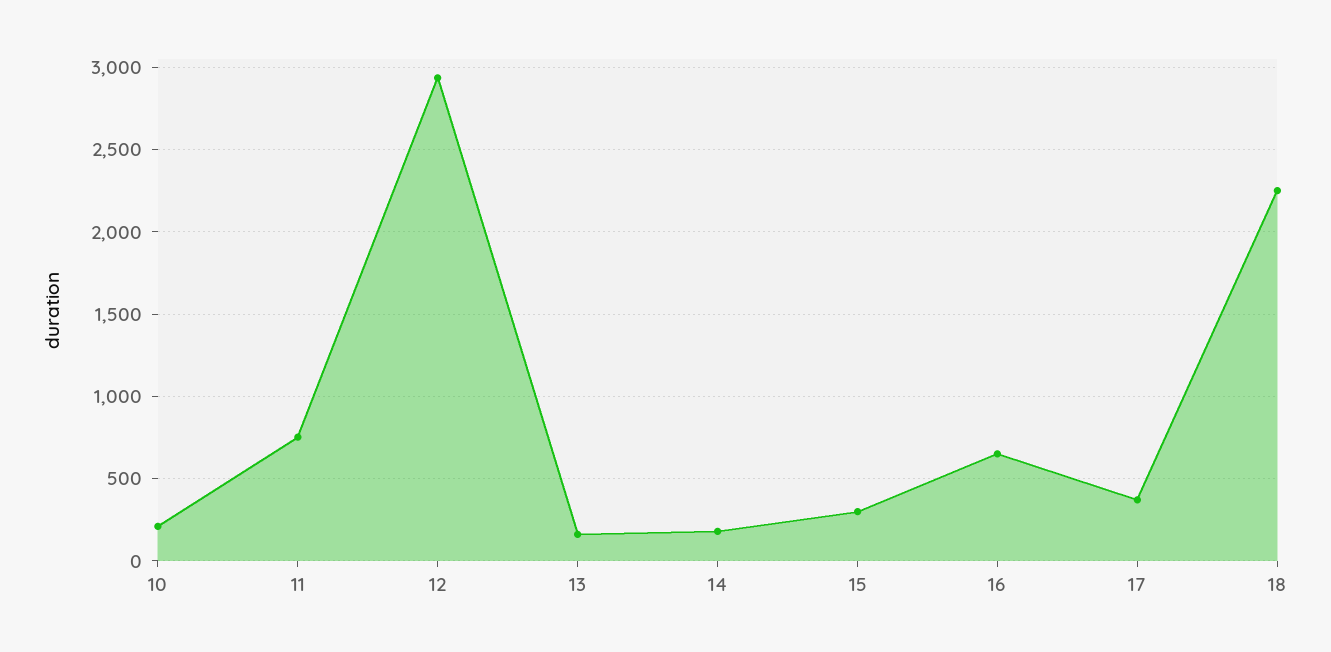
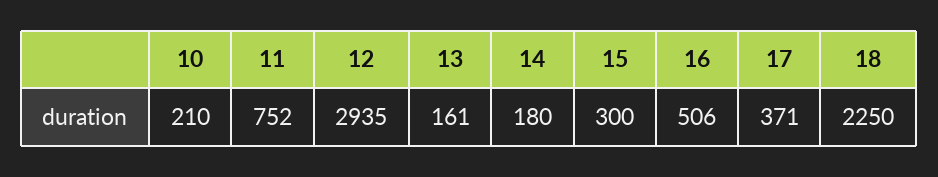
  {
    "10": 210,
    "11": 752,
    "12": 2935,
    "13": 161,
    "14": 180,
    "15": 300,
-   "16": 650,
+   "16": 506,
    "17": 371,
    "18": 2250
  }

